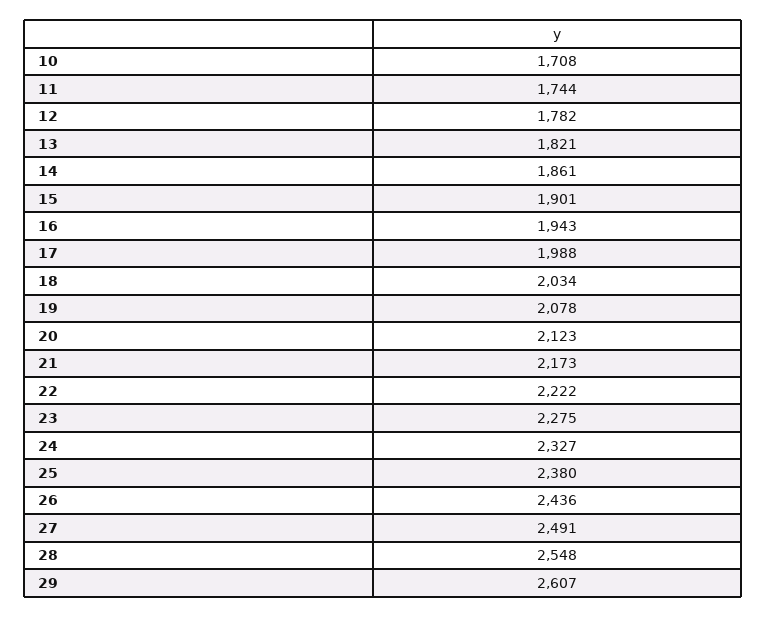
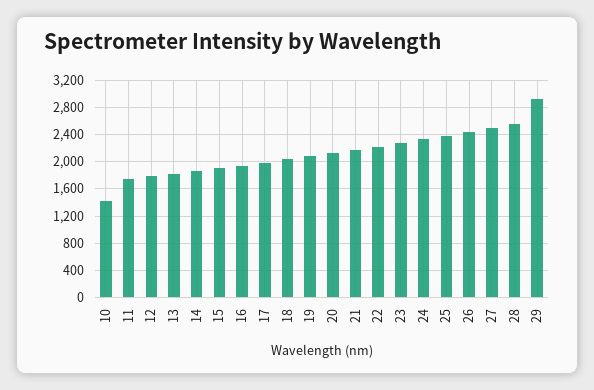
  {
-   "10": 1708,
+   "10": 1400,
    "11": 1744,
    "12": 1782,
    "13": 1821,
    "14": 1861,
    "15": 1901,
    "16": 1943,
    "17": 1988,
    "18": 2034,
    "19": 2078,
    "20": 2123,
    "21": 2173,
    "22": 2222,
    "23": 2275,
    "24": 2327,
    "25": 2380,
    "26": 2436,
    "27": 2491,
    "28": 2548,
-   "29": 2607
+   "29": 2900
  }

